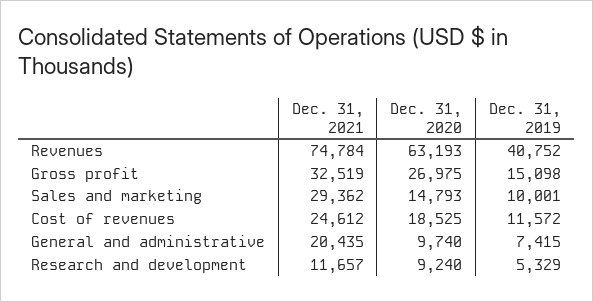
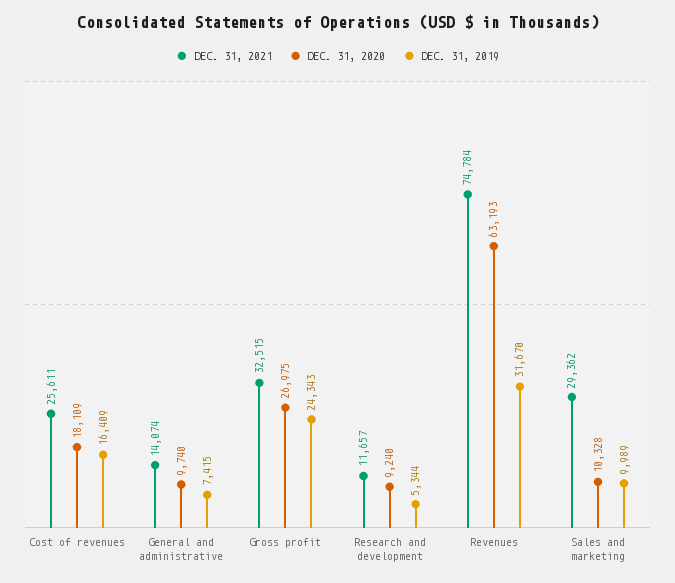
  {
    "Dec. 31, 2021": {
      "Revenues": 74784,
-     "Gross profit": 32519,
+     "Gross profit": 32515,
      "Sales and marketing": 29362,
-     "Cost of revenues": 24612,
+     "Cost of revenues": 25611,
-     "General and administrative": 20435,
+     "General and administrative": 14074,
      "Research and development": 11657
    },
    "Dec. 31, 2020": {
      "Revenues": 63193,
      "Gross profit": 26975,
-     "Sales and marketing": 14793,
+     "Sales and marketing": 10328,
-     "Cost of revenues": 18525,
+     "Cost of revenues": 18109,
      "General and administrative": 9740,
      "Research and development": 9240
    },
    "Dec. 31, 2019": {
-     "Revenues": 40752,
+     "Revenues": 31670,
-     "Gross profit": 15098,
+     "Gross profit": 24343,
-     "Sales and marketing": 10001,
+     "Sales and marketing": 9989,
-     "Cost of revenues": 11572,
+     "Cost of revenues": 16409,
      "General and administrative": 7415,
-     "Research and development": 5329
+     "Research and development": 5344
    }
  }

